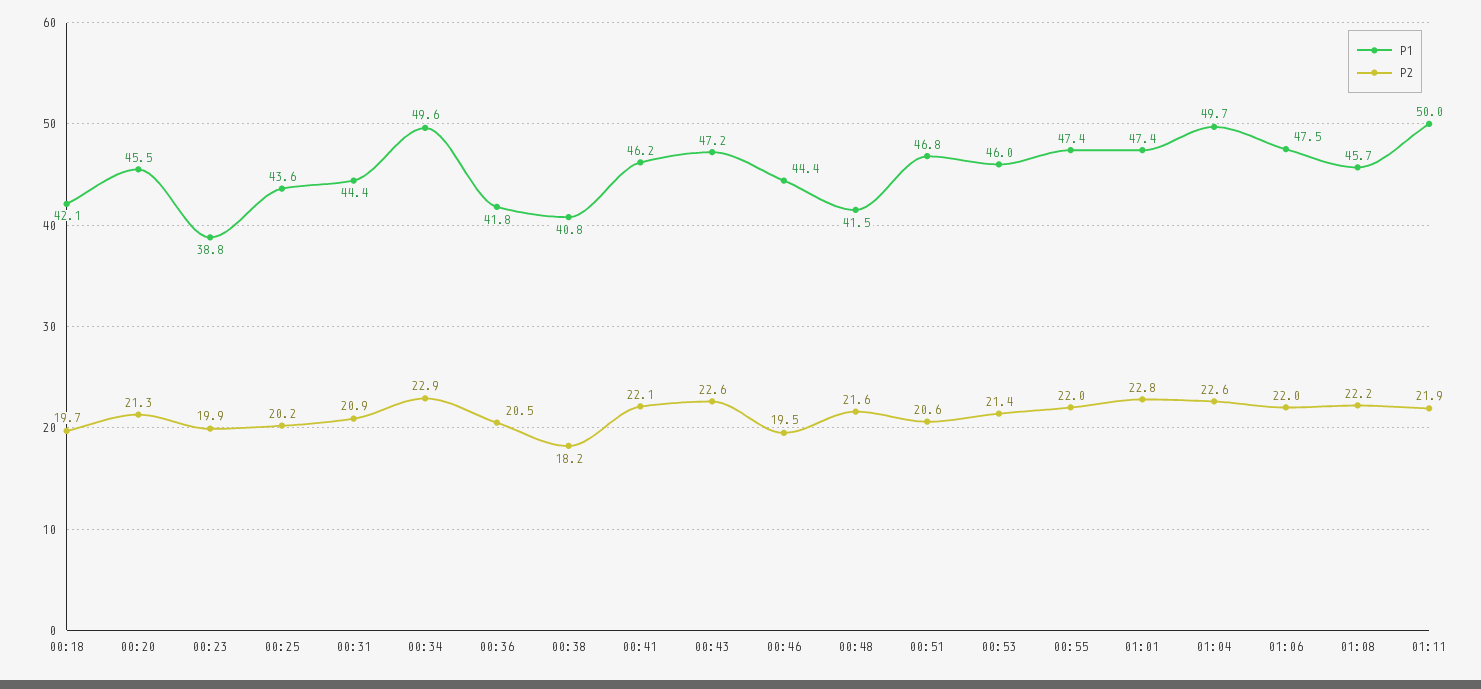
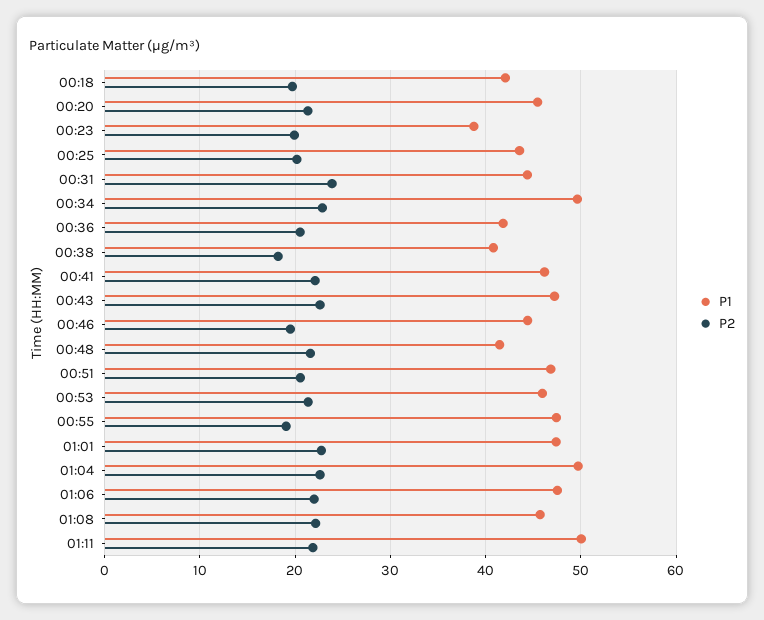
  {
    "P1": {
      "00:18": 42.1,
      "00:20": 45.5,
      "00:23": 38.8,
      "00:25": 43.6,
      "00:31": 44.4,
      "00:34": 49.6,
      "00:36": 41.8,
      "00:38": 40.8,
      "00:41": 46.2,
      "00:43": 47.2,
      "00:46": 44.4,
      "00:48": 41.5,
      "00:51": 46.8,
      "00:53": 46,
      "00:55": 47.4,
      "01:01": 47.4,
      "01:04": 49.7,
      "01:06": 47.5,
      "01:08": 45.7,
      "01:11": 50
    },
    "P2": {
      "00:18": 19.7,
      "00:20": 21.3,
      "00:23": 19.9,
      "00:25": 20.2,
-     "00:31": 20.9,
+     "00:31": 24,
      "00:34": 22.9,
      "00:36": 20.5,
      "00:38": 18.2,
      "00:41": 22.1,
      "00:43": 22.6,
      "00:46": 19.5,
      "00:48": 21.6,
      "00:51": 20.6,
      "00:53": 21.4,
-     "00:55": 22,
+     "00:55": 19,
      "01:01": 22.8,
      "01:04": 22.6,
      "01:06": 22,
      "01:08": 22.2,
      "01:11": 21.9
    }
  }

